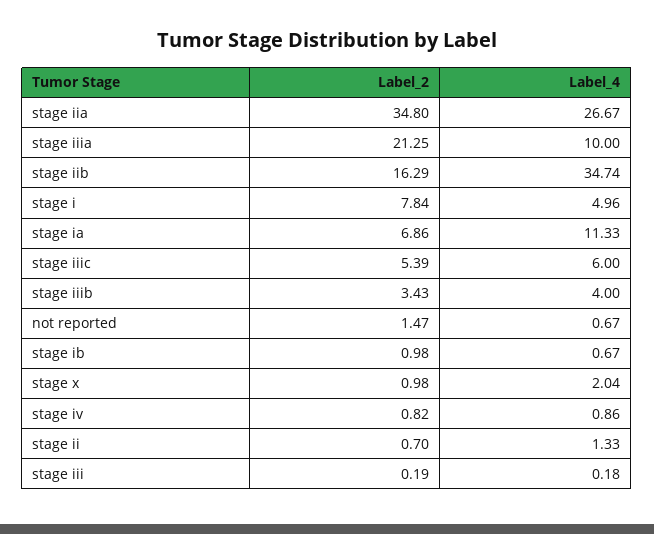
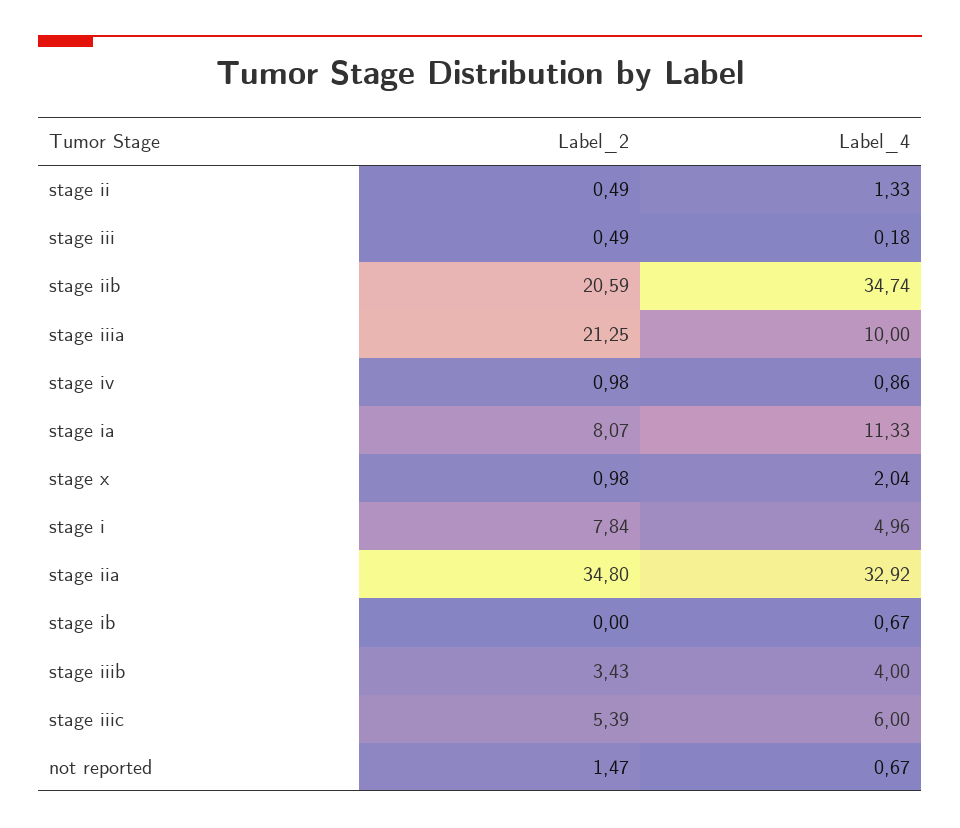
  {
    "Label_2": {
      "stage iia": 34.8,
      "stage iiia": 21.25,
-     "stage iib": 16.29,
+     "stage iib": 20.59,
      "stage i": 7.84,
-     "stage ia": 6.86,
+     "stage ia": 8.07,
      "stage iiic": 5.39,
      "stage iiib": 3.43,
      "not reported": 1.47,
-     "stage ib": 0.98,
+     "stage ib": 0,
      "stage x": 0.98,
-     "stage iv": 0.82,
+     "stage iv": 0.98,
-     "stage ii": 0.7,
+     "stage ii": 0.49,
-     "stage iii": 0.19
+     "stage iii": 0.49
    },
    "Label_4": {
-     "stage iia": 26.67,
+     "stage iia": 32.92,
      "stage iiia": 10,
      "stage iib": 34.74,
      "stage i": 4.96,
      "stage ia": 11.33,
      "stage iiic": 6,
      "stage iiib": 4,
      "not reported": 0.67,
      "stage ib": 0.67,
      "stage x": 2.04,
      "stage iv": 0.86,
      "stage ii": 1.33,
      "stage iii": 0.18
    }
  }

